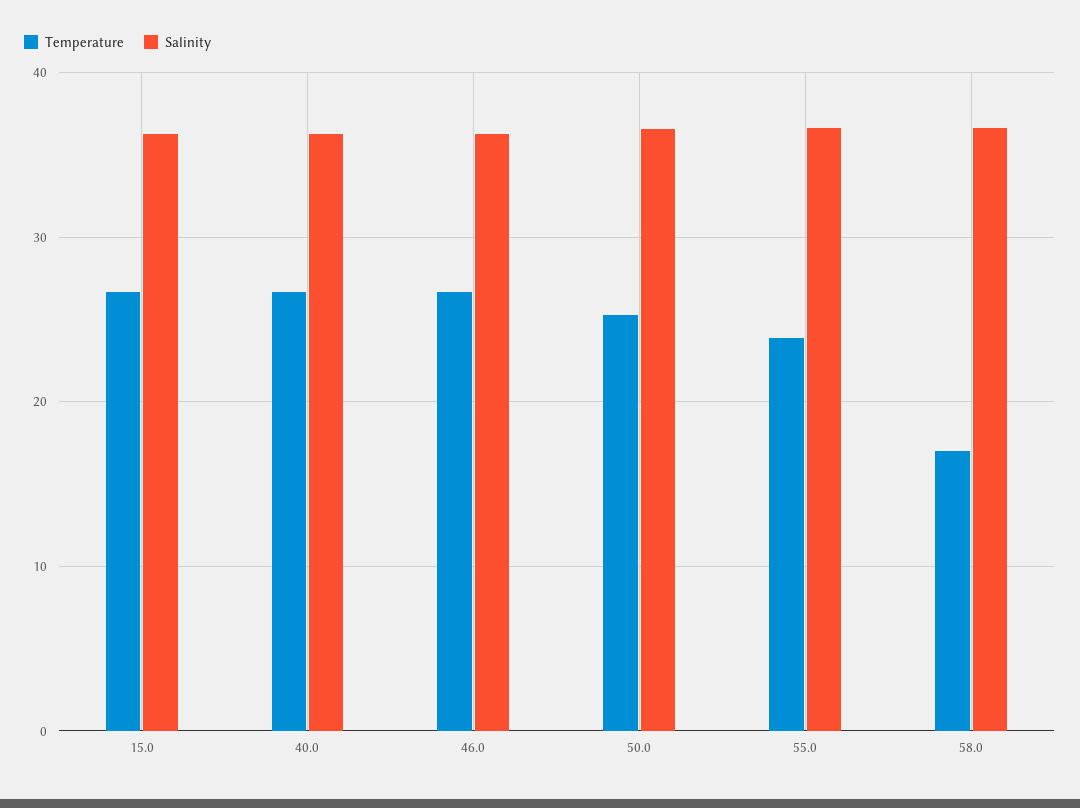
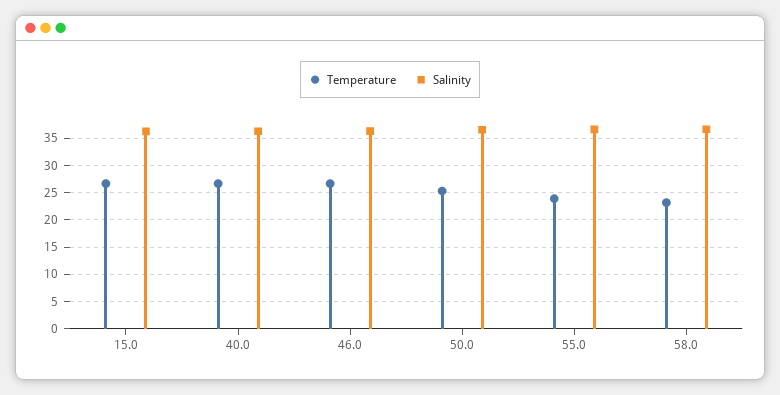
  {
    "Temperature": {
      "15.0": 27,
      "40.0": 27,
      "46.0": 27,
      "50.0": 25,
      "55.0": 24,
-     "58.0": 17
+     "58.0": 22.5
    },
    "Salinity": {
      "15.0": 36,
      "40.0": 36,
      "46.0": 36,
      "50.0": 37,
      "55.0": 37,
      "58.0": 37
    }
  }

